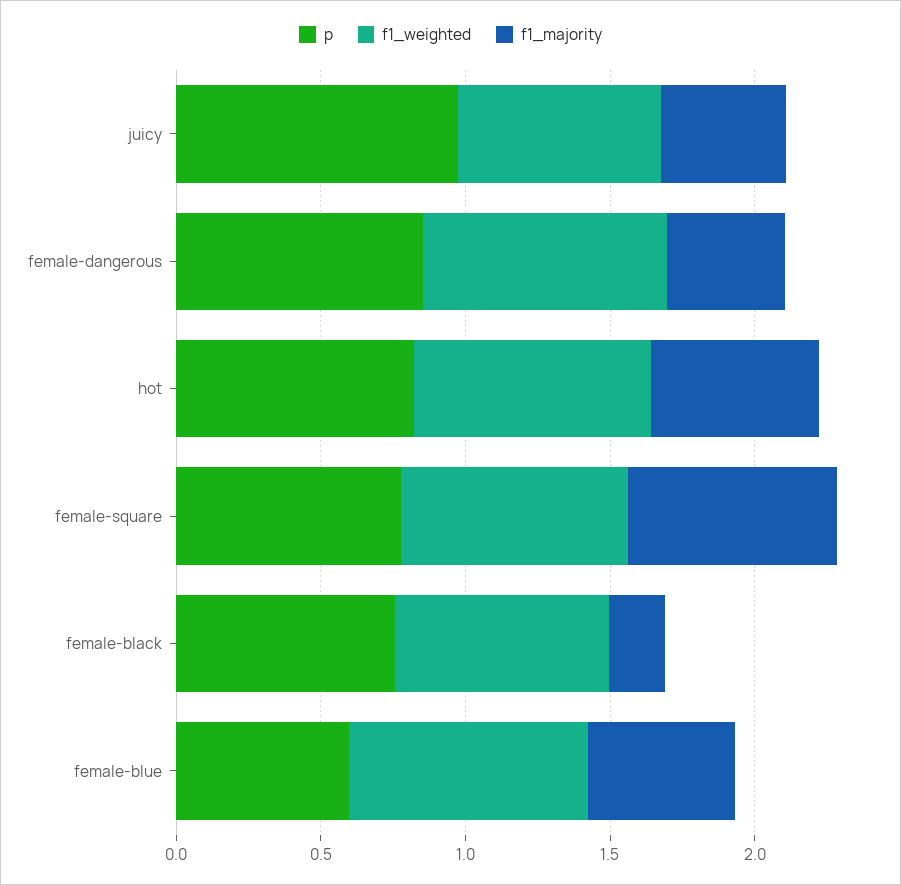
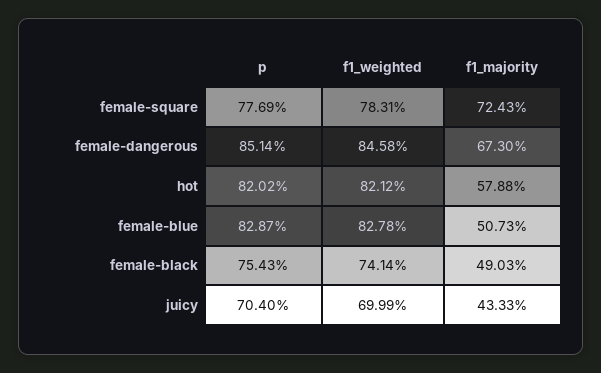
  {
    "p": {
-     "juicy": 1,
+     "juicy": 0.704,
      "female-dangerous": 0.8514,
      "hot": 0.8202,
      "female-square": 0.7769,
      "female-black": 0.7543,
-     "female-blue": 0.6
+     "female-blue": 0.8287
    },
    "f1_weighted": {
      "juicy": 0.6999,
      "female-dangerous": 0.8458,
      "hot": 0.8212,
      "female-square": 0.7831,
      "female-black": 0.7414,
      "female-blue": 0.8278
    },
    "f1_majority": {
      "juicy": 0.4333,
-     "female-dangerous": 0.4,
+     "female-dangerous": 0.673,
      "hot": 0.5788,
      "female-square": 0.7243,
-     "female-black": 0.2,
+     "female-black": 0.4903,
      "female-blue": 0.5073
    }
  }

